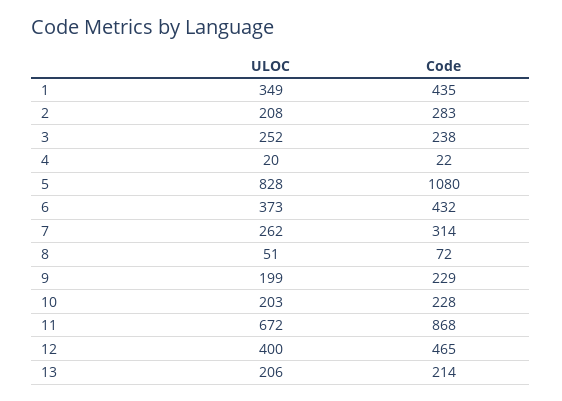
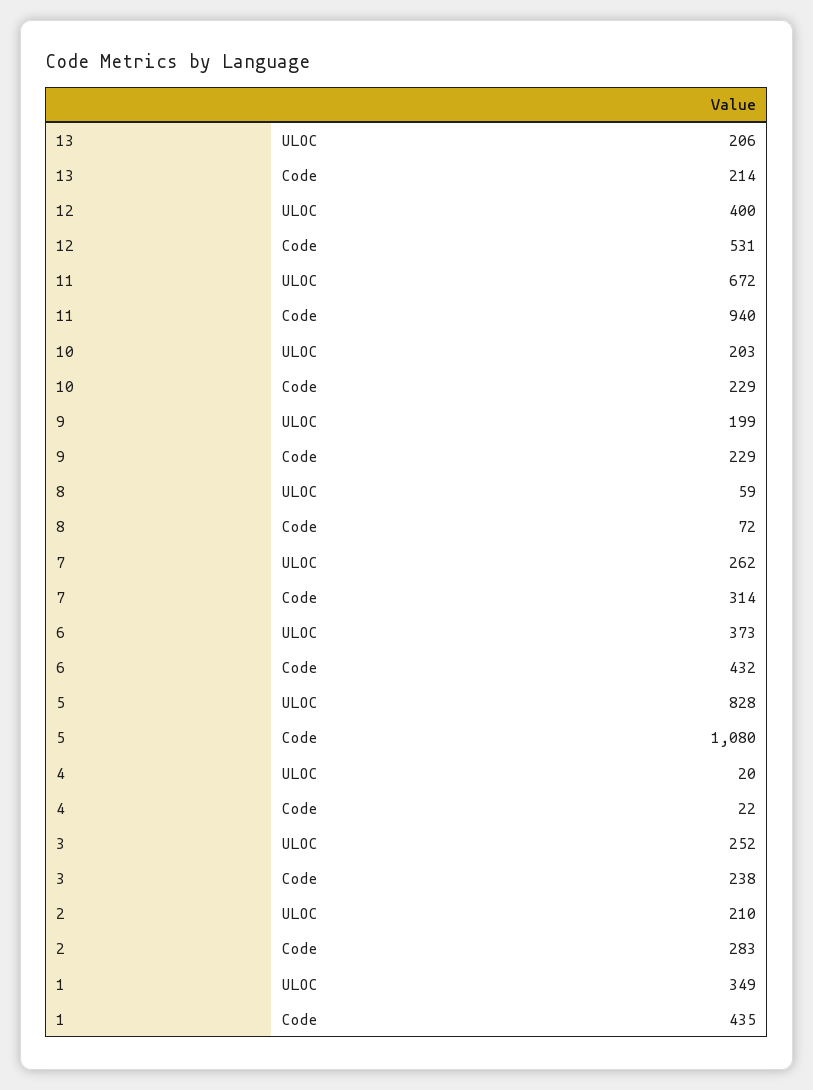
  {
    "ULOC": {
      "1": 349,
-     "2": 208,
+     "2": 210,
      "3": 252,
      "4": 20,
      "5": 828,
      "6": 373,
      "7": 262,
-     "8": 51,
+     "8": 59,
      "9": 199,
      "10": 203,
      "11": 672,
      "12": 400,
      "13": 206
    },
    "Code": {
      "1": 435,
      "2": 283,
      "3": 238,
      "4": 22,
      "5": 1080,
      "6": 432,
      "7": 314,
      "8": 72,
      "9": 229,
-     "10": 228,
+     "10": 229,
-     "11": 868,
+     "11": 940,
-     "12": 465,
+     "12": 531,
      "13": 214
    }
  }

